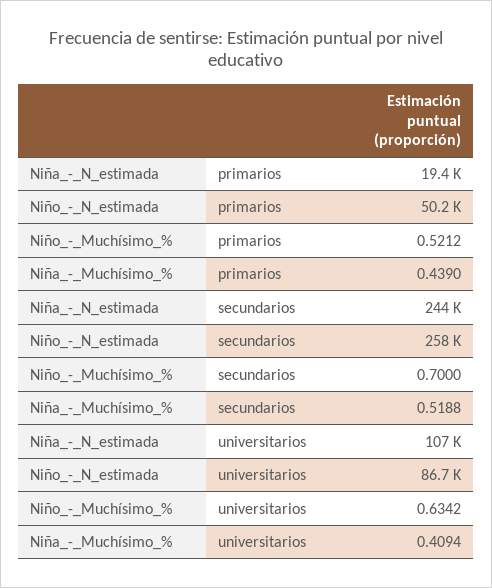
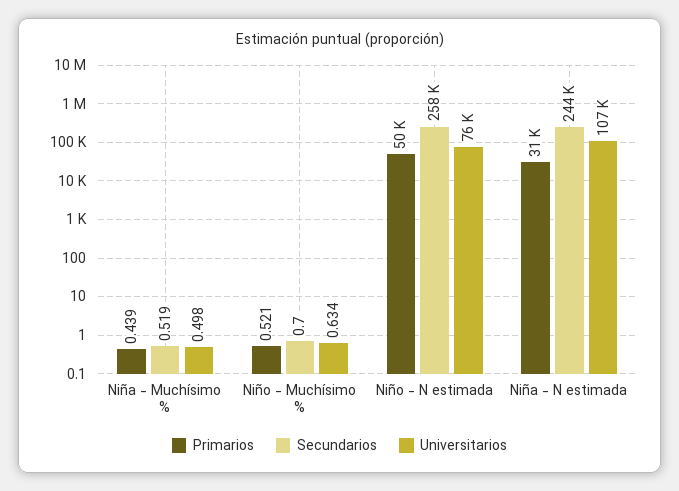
  {
    "primarios": {
-     "Niña_-_N_estimada": 19400,
+     "Niña_-_N_estimada": 31000,
      "Niño_-_N_estimada": 50200,
      "Niño_-_Muchísimo_%": 0.5212,
      "Niña_-_Muchísimo_%": 0.439
    },
    "secundarios": {
      "Niña_-_N_estimada": 244000,
      "Niño_-_N_estimada": 258000,
      "Niño_-_Muchísimo_%": 0.7,
      "Niña_-_Muchísimo_%": 0.5188
    },
    "universitarios": {
      "Niña_-_N_estimada": 107000,
-     "Niño_-_N_estimada": 86700,
+     "Niño_-_N_estimada": 76000,
      "Niño_-_Muchísimo_%": 0.6342,
-     "Niña_-_Muchísimo_%": 0.4094
+     "Niña_-_Muchísimo_%": 0.498
    }
  }

